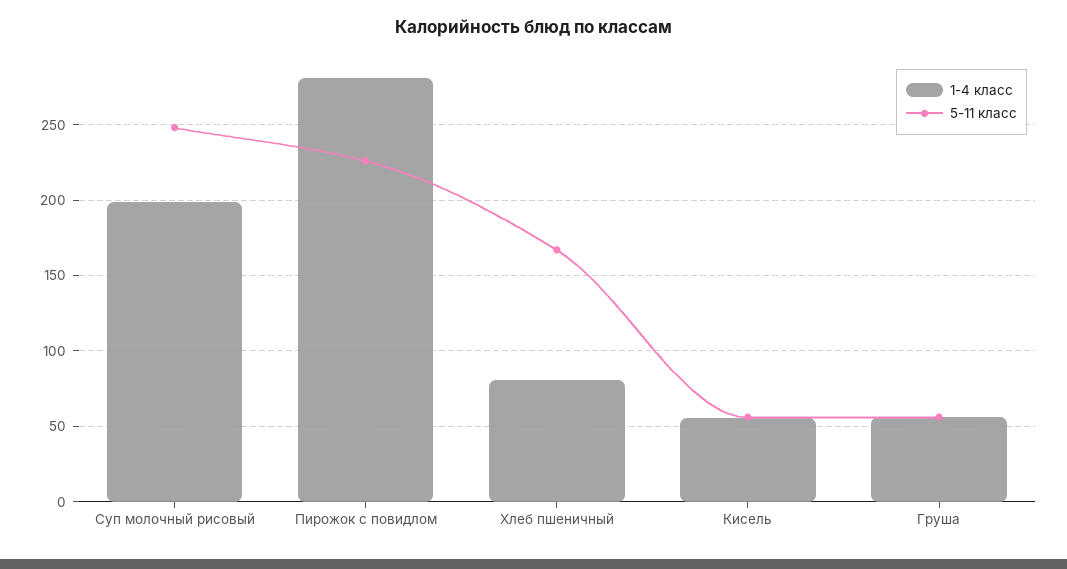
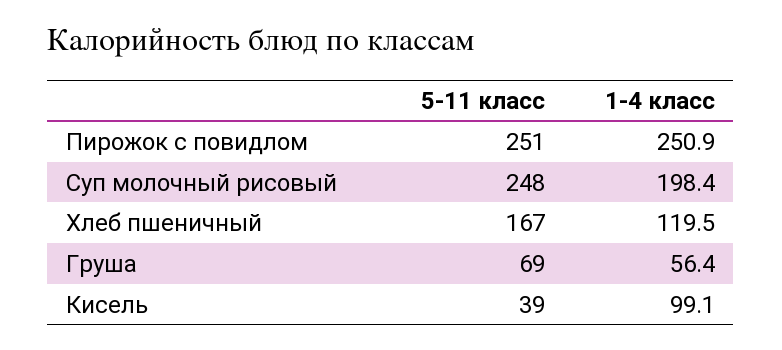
  {
    "1-4 класс": {
      "Суп молочный рисовый": 198.4,
-     "Пирожок с повидлом": 280,
+     "Пирожок с повидлом": 250.9,
-     "Хлеб пшеничный": 80,
+     "Хлеб пшеничный": 119.5,
-     "Кисель": 55,
+     "Кисель": 99.1,
      "Груша": 56.4
    },
    "5-11 класс": {
      "Суп молочный рисовый": 248,
-     "Пирожок с повидлом": 225,
+     "Пирожок с повидлом": 251,
      "Хлеб пшеничный": 167,
-     "Кисель": 55,
+     "Кисель": 39,
-     "Груша": 55
+     "Груша": 69
    }
  }

